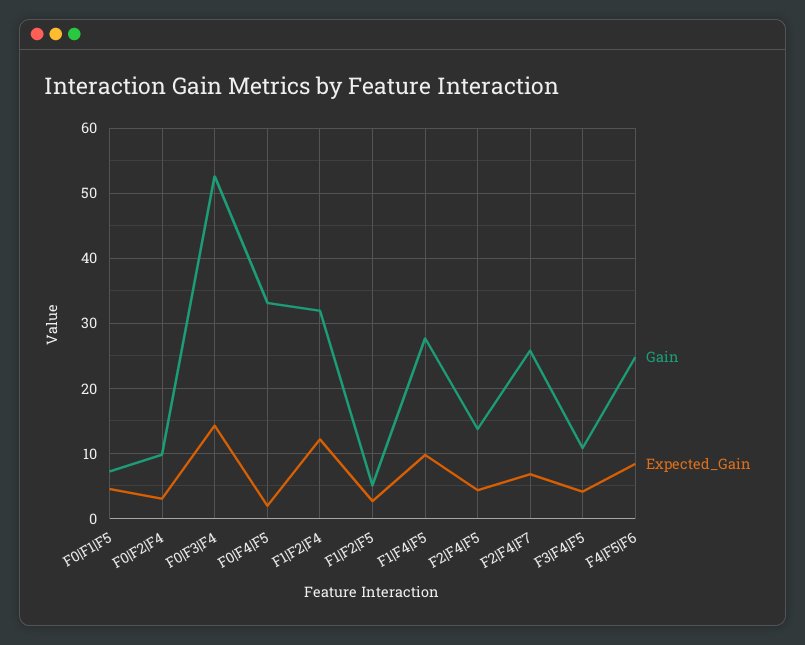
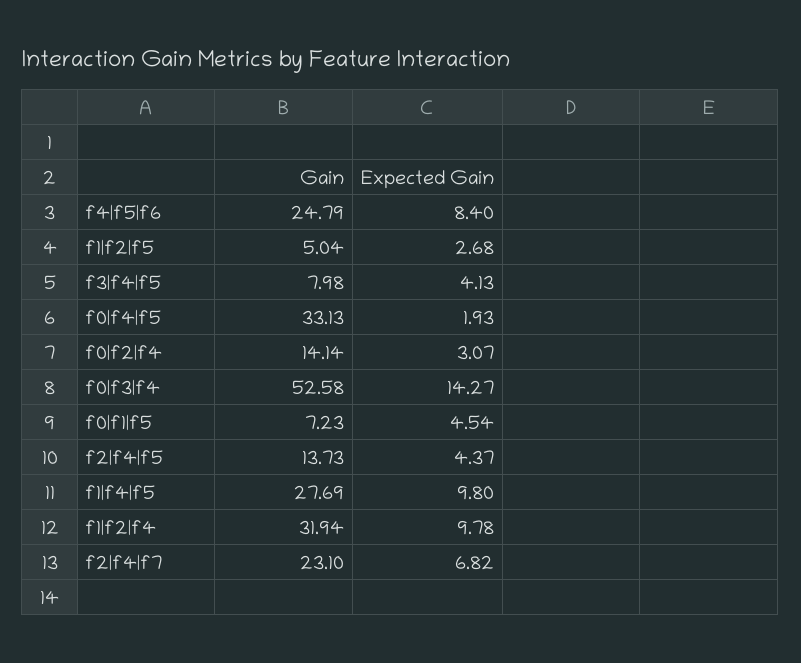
  {
    "Gain": {
      "F0|F1|F5": 7.23,
-     "F0|F2|F4": 10,
+     "F0|F2|F4": 14.14,
      "F0|F3|F4": 52.58,
      "F0|F4|F5": 33.13,
      "F1|F2|F4": 31.94,
      "F1|F2|F5": 5.04,
      "F1|F4|F5": 27.69,
      "F2|F4|F5": 13.73,
-     "F2|F4|F7": 26,
+     "F2|F4|F7": 23.1,
-     "F3|F4|F5": 11,
+     "F3|F4|F5": 7.98,
      "F4|F5|F6": 24.79
    },
    "Expected_Gain": {
      "F0|F1|F5": 4.54,
      "F0|F2|F4": 3.07,
      "F0|F3|F4": 14.27,
      "F0|F4|F5": 1.93,
-     "F1|F2|F4": 12,
+     "F1|F2|F4": 9.78,
      "F1|F2|F5": 2.68,
      "F1|F4|F5": 9.8,
      "F2|F4|F5": 4.37,
      "F2|F4|F7": 6.82,
      "F3|F4|F5": 4.13,
      "F4|F5|F6": 8.4
    }
  }

